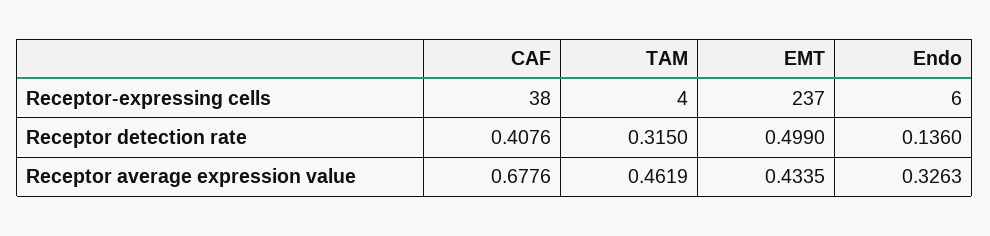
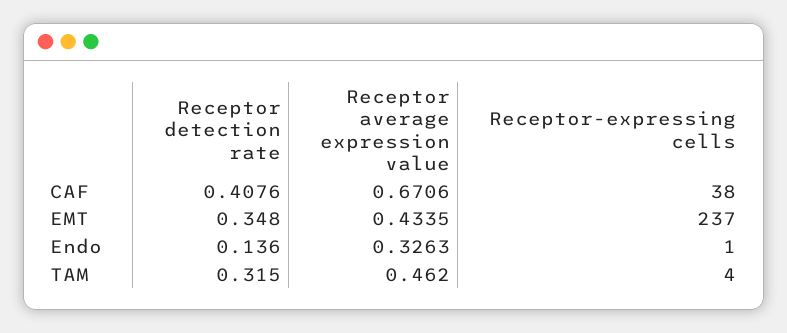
  {
    "CAF": {
      "Receptor-expressing cells": 38,
      "Receptor detection rate": 0.4076,
-     "Receptor average expression value": 0.6776
+     "Receptor average expression value": 0.6706
    },
    "TAM": {
      "Receptor-expressing cells": 4,
      "Receptor detection rate": 0.315,
-     "Receptor average expression value": 0.4619
+     "Receptor average expression value": 0.462
    },
    "EMT": {
      "Receptor-expressing cells": 237,
-     "Receptor detection rate": 0.499,
+     "Receptor detection rate": 0.348,
      "Receptor average expression value": 0.4335
    },
    "Endo": {
-     "Receptor-expressing cells": 6,
+     "Receptor-expressing cells": 1,
      "Receptor detection rate": 0.136,
      "Receptor average expression value": 0.3263
    }
  }

